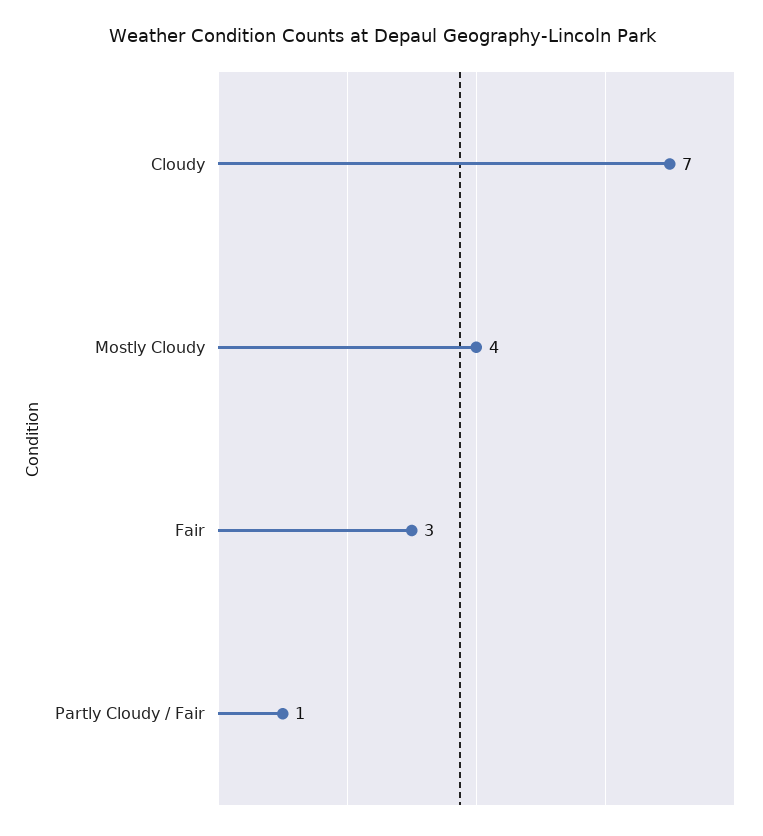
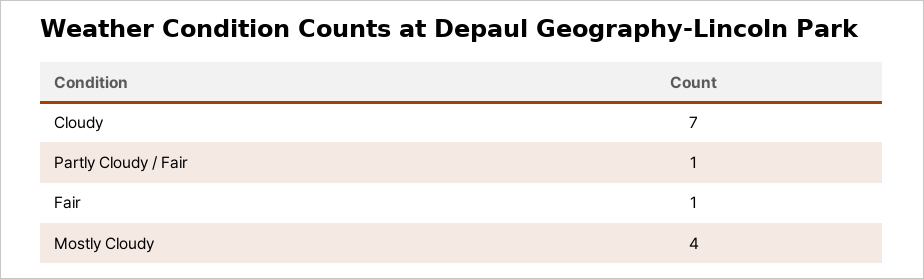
  {
    "Cloudy": 7,
    "Mostly Cloudy": 4,
-   "Fair": 3,
+   "Fair": 1,
    "Partly Cloudy / Fair": 1
  }

